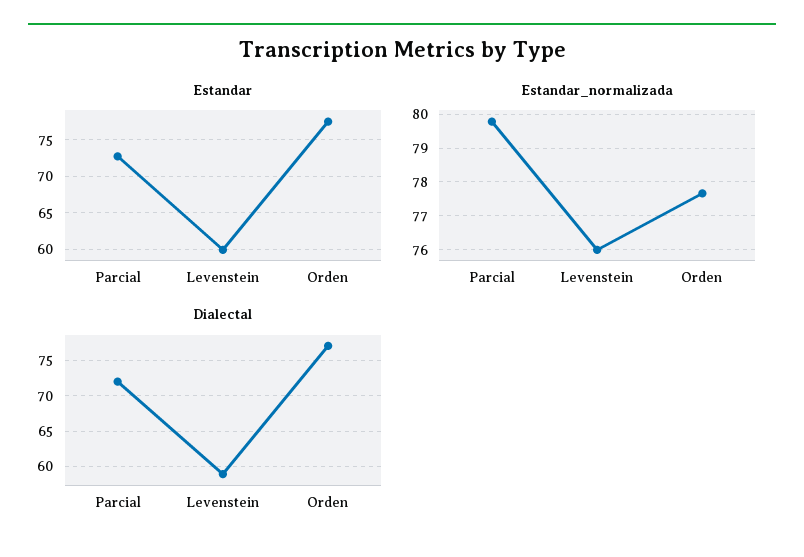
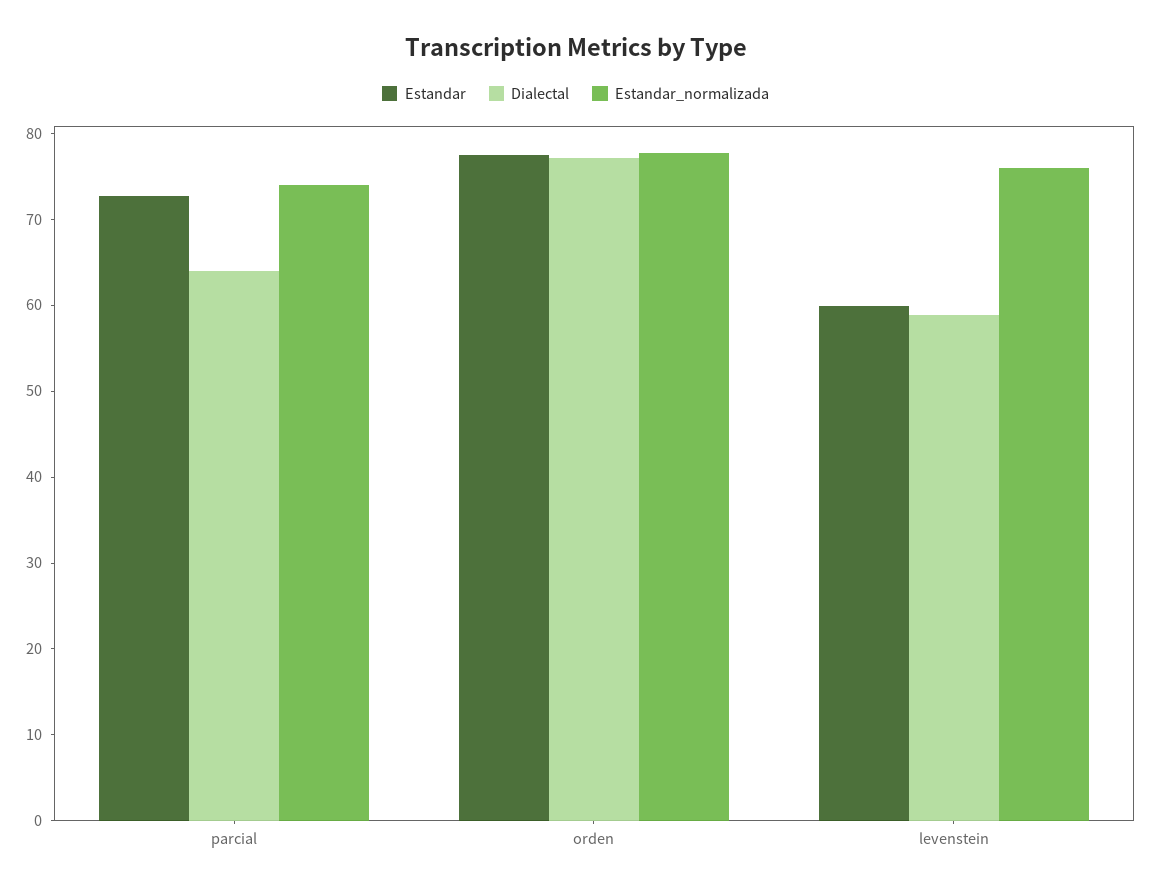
  {
    "Estandar": {
      "Parcial": 73,
      "Levenstein": 60,
      "Orden": 78
    },
    "Estandar_normalizada": {
-     "Parcial": 79.8,
+     "Parcial": 74,
      "Levenstein": 76,
      "Orden": 77.6
    },
    "Dialectal": {
-     "Parcial": 72,
+     "Parcial": 64,
      "Levenstein": 59,
      "Orden": 77
    }
  }

